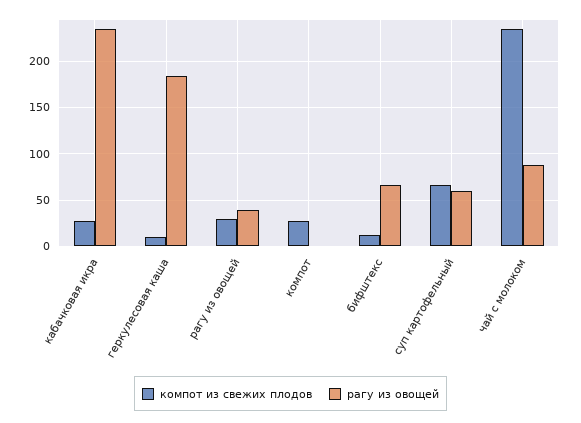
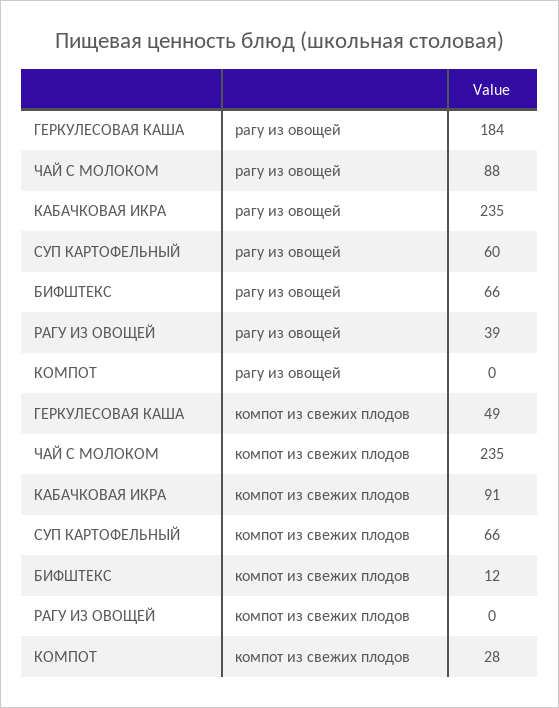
  {
    "компот из свежих плодов": {
-     "кабачковая икра": 30,
+     "кабачковая икра": 91,
-     "геркулесовая каша": 10,
+     "геркулесовая каша": 49,
-     "рагу из овощей": 30,
+     "рагу из овощей": 0,
      "компот": 28,
      "бифштекс": 12,
      "суп картофельный": 66,
      "чай с молоком": 235
    },
    "рагу из овощей": {
      "кабачковая икра": 235,
      "геркулесовая каша": 184,
      "рагу из овощей": 39,
      "компот": 0,
      "бифштекс": 66,
      "суп картофельный": 60,
      "чай с молоком": 88
    }
  }

